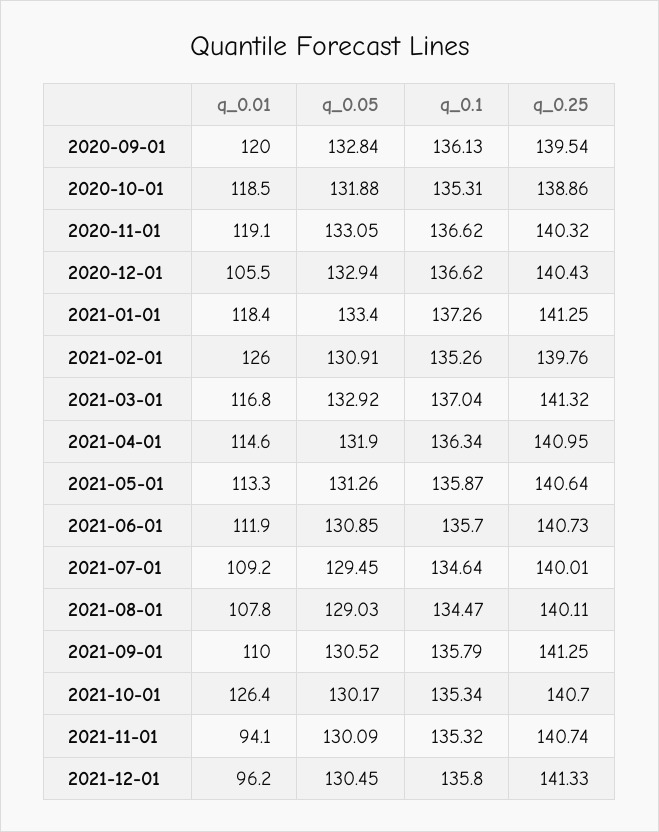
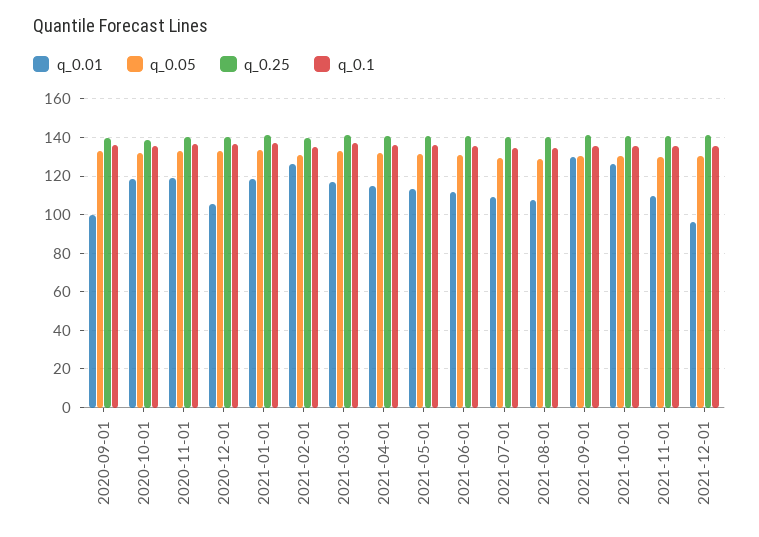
  {
    "q_0.01": {
-     "2020-09-01": 120,
+     "2020-09-01": 100,
      "2020-10-01": 118.5,
      "2020-11-01": 119.1,
      "2020-12-01": 105.5,
      "2021-01-01": 118.4,
      "2021-02-01": 126,
      "2021-03-01": 116.8,
      "2021-04-01": 114.6,
      "2021-05-01": 113.3,
      "2021-06-01": 111.9,
      "2021-07-01": 109.2,
      "2021-08-01": 107.8,
-     "2021-09-01": 110,
+     "2021-09-01": 130,
      "2021-10-01": 126.4,
-     "2021-11-01": 94.1,
+     "2021-11-01": 110,
      "2021-12-01": 96.2
    },
    "q_0.05": {
      "2020-09-01": 132.84,
      "2020-10-01": 131.88,
      "2020-11-01": 133.05,
      "2020-12-01": 132.94,
      "2021-01-01": 133.4,
      "2021-02-01": 130.91,
      "2021-03-01": 132.92,
      "2021-04-01": 131.9,
      "2021-05-01": 131.26,
      "2021-06-01": 130.85,
      "2021-07-01": 129.45,
      "2021-08-01": 129.03,
      "2021-09-01": 130.52,
      "2021-10-01": 130.17,
      "2021-11-01": 130.09,
      "2021-12-01": 130.45
    },
    "q_0.1": {
      "2020-09-01": 136.13,
      "2020-10-01": 135.31,
      "2020-11-01": 136.62,
      "2020-12-01": 136.62,
      "2021-01-01": 137.26,
      "2021-02-01": 135.26,
      "2021-03-01": 137.04,
      "2021-04-01": 136.34,
      "2021-05-01": 135.87,
      "2021-06-01": 135.7,
      "2021-07-01": 134.64,
      "2021-08-01": 134.47,
      "2021-09-01": 135.79,
      "2021-10-01": 135.34,
      "2021-11-01": 135.32,
      "2021-12-01": 135.8
    },
    "q_0.25": {
      "2020-09-01": 139.54,
      "2020-10-01": 138.86,
      "2020-11-01": 140.32,
      "2020-12-01": 140.43,
      "2021-01-01": 141.25,
      "2021-02-01": 139.76,
      "2021-03-01": 141.32,
      "2021-04-01": 140.95,
      "2021-05-01": 140.64,
      "2021-06-01": 140.73,
      "2021-07-01": 140.01,
      "2021-08-01": 140.11,
      "2021-09-01": 141.25,
      "2021-10-01": 140.7,
      "2021-11-01": 140.74,
      "2021-12-01": 141.33
    }
  }

